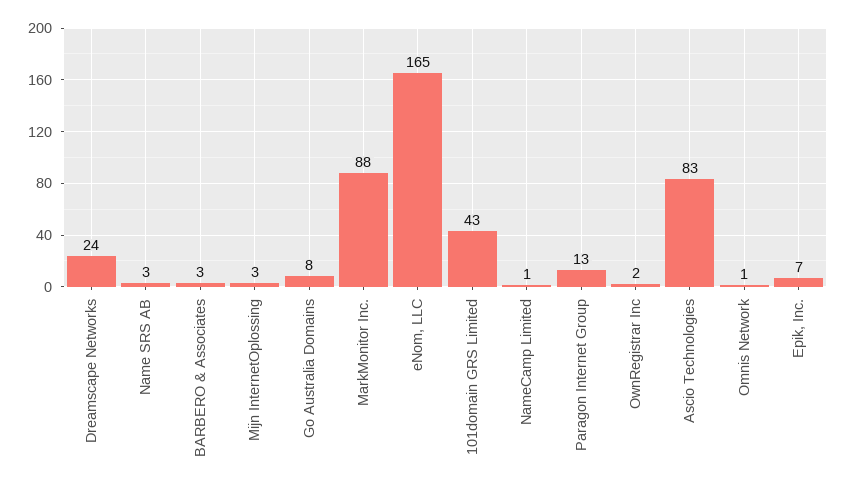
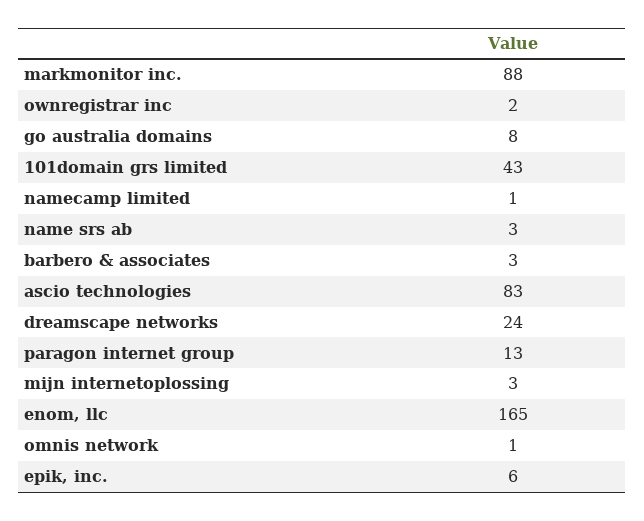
  {
    "Dreamscape Networks": 24,
    "Name SRS AB": 3,
    "BARBERO & Associates": 3,
    "Mijn InternetOplossing": 3,
    "Go Australia Domains": 8,
    "MarkMonitor Inc.": 88,
    "eNom, LLC": 165,
    "101domain GRS Limited": 43,
    "NameCamp Limited": 1,
    "Paragon Internet Group": 13,
    "OwnRegistrar Inc": 2,
    "Ascio Technologies": 83,
    "Omnis Network": 1,
-   "Epik, Inc.": 7
+   "Epik, Inc.": 6
  }

